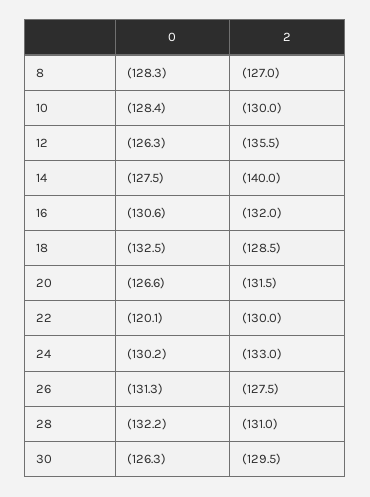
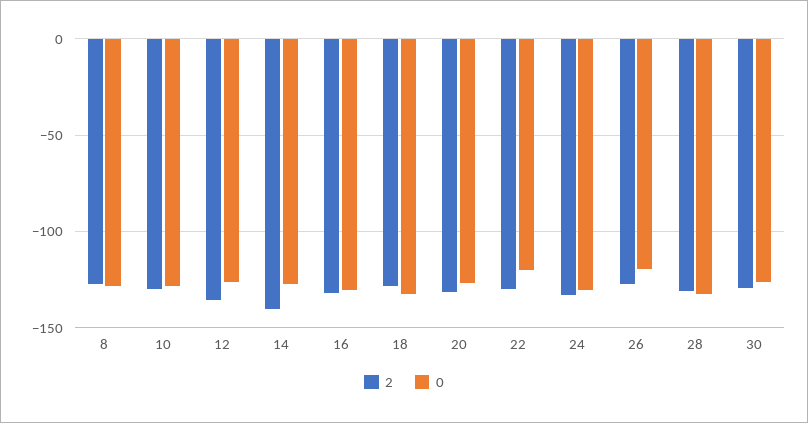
  {
    "0": {
      "8": -128.3,
      "10": -128.4,
      "12": -126.3,
      "14": -127.5,
      "16": -130.6,
      "18": -132.5,
      "20": -126.6,
      "22": -120.1,
      "24": -130.2,
-     "26": -131.3,
+     "26": -120,
      "28": -132.2,
      "30": -126.3
    },
    "2": {
      "8": -127,
      "10": -130,
      "12": -135.5,
      "14": -140,
      "16": -132,
      "18": -128.5,
      "20": -131.5,
      "22": -130,
      "24": -133,
      "26": -127.5,
      "28": -131,
      "30": -129.5
    }
  }

